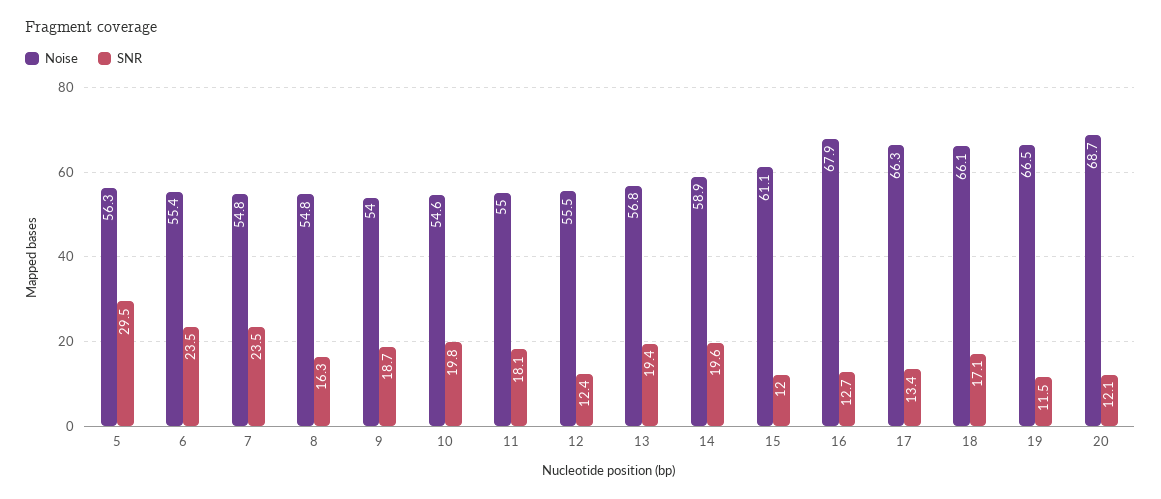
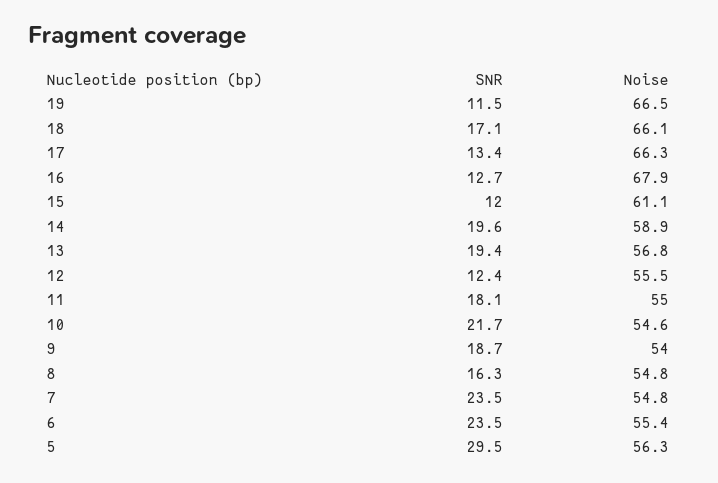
  {
    "Noise": {
      "5": 56.3,
      "6": 55.4,
      "7": 54.8,
      "8": 54.8,
      "9": 54,
      "10": 54.6,
      "11": 55,
      "12": 55.5,
      "13": 56.8,
      "14": 58.9,
      "15": 61.1,
      "16": 67.9,
      "17": 66.3,
      "18": 66.1,
-     "19": 66.5,
+     "19": 66.5
-     "20": 68.7
    },
    "SNR": {
      "5": 29.5,
      "6": 23.5,
      "7": 23.5,
      "8": 16.3,
      "9": 18.7,
-     "10": 19.8,
+     "10": 21.7,
      "11": 18.1,
      "12": 12.4,
      "13": 19.4,
      "14": 19.6,
      "15": 12,
      "16": 12.7,
      "17": 13.4,
      "18": 17.1,
-     "19": 11.5,
+     "19": 11.5
-     "20": 12.1
    }
  }

